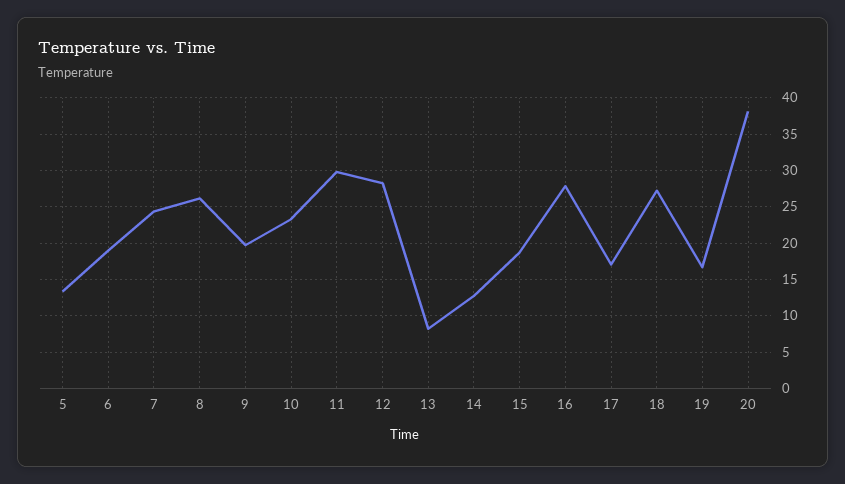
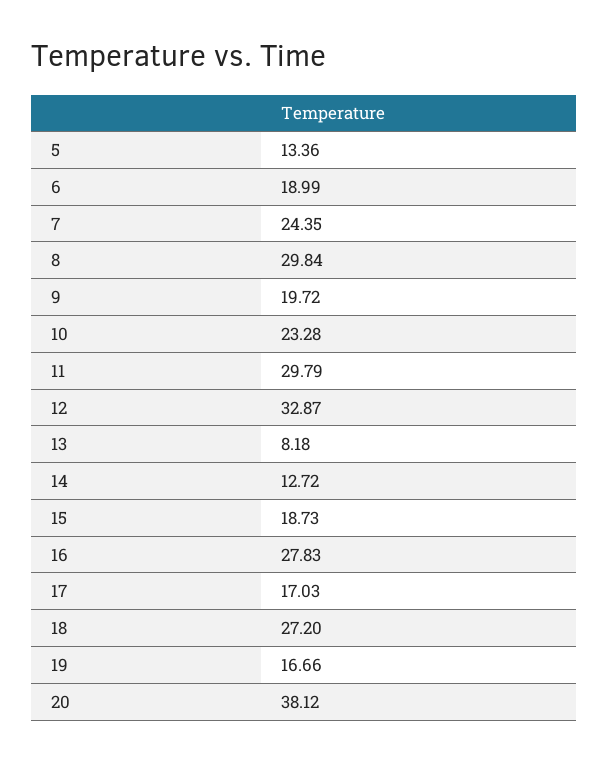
  {
    "5": 13.36,
    "6": 18.99,
    "7": 24.35,
-   "8": 26,
+   "8": 29.84,
    "9": 19.72,
    "10": 23.28,
    "11": 29.79,
-   "12": 28,
+   "12": 32.87,
    "13": 8.18,
    "14": 12.72,
    "15": 18.73,
    "16": 27.83,
    "17": 17.03,
    "18": 27.2,
    "19": 16.66,
    "20": 38.12
  }

